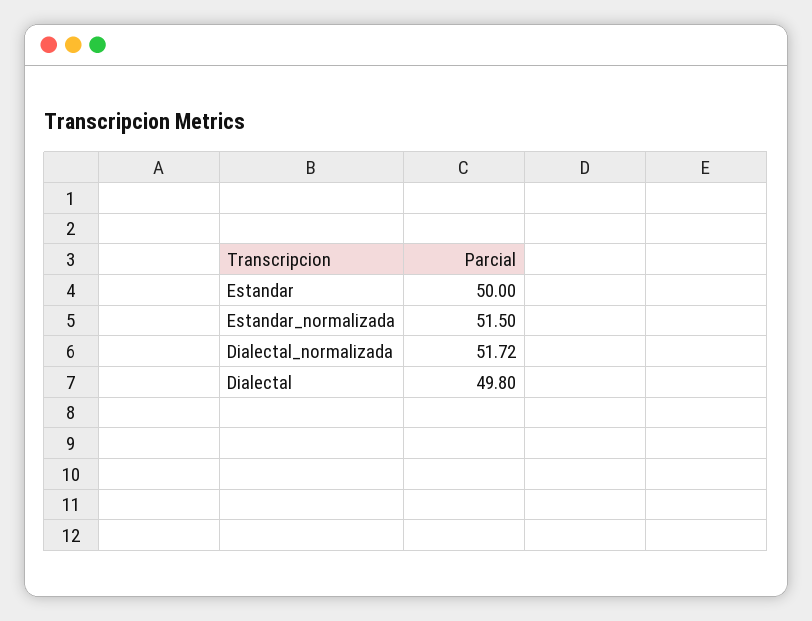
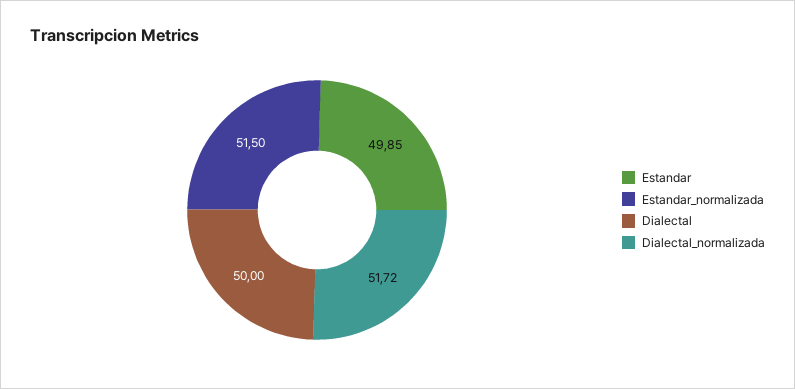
  {
-   "Estandar": 50,
+   "Estandar": 49.85,
    "Estandar_normalizada": 51.5,
    "Dialectal_normalizada": 51.72,
-   "Dialectal": 49.8
+   "Dialectal": 50
  }

